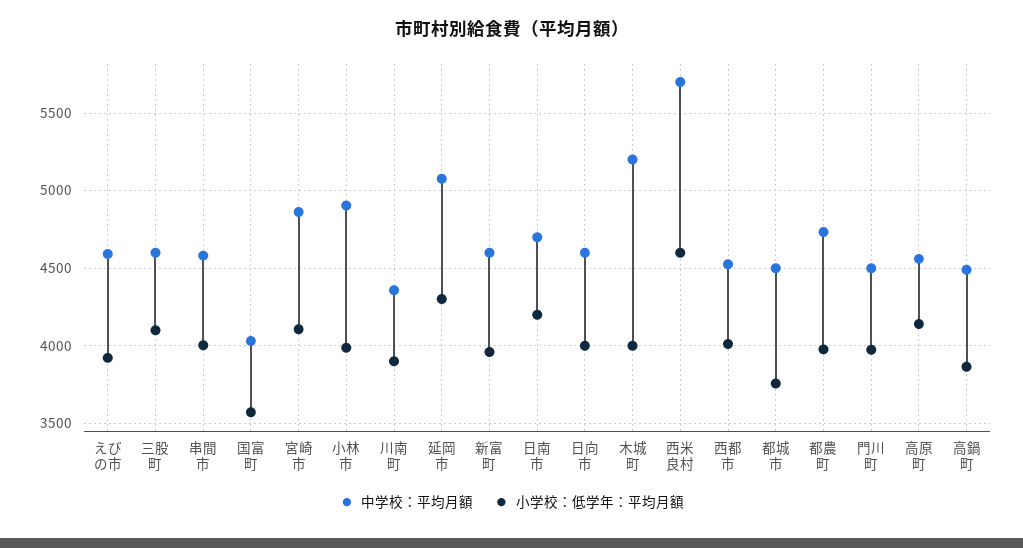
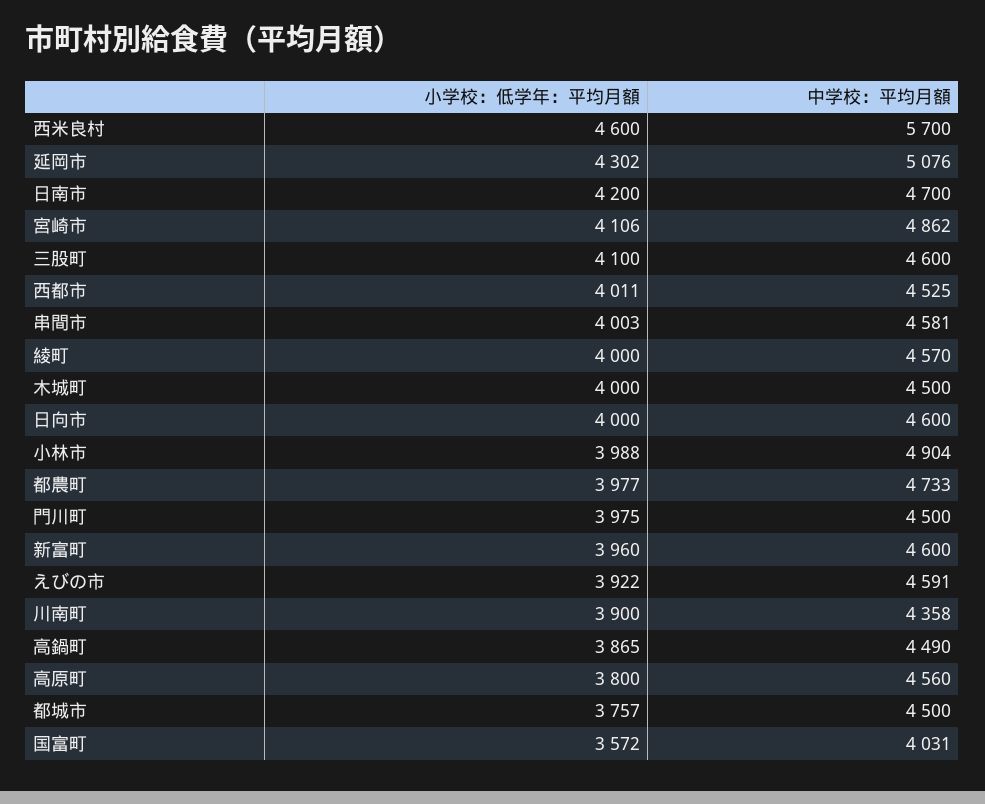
  {
    "中学校：平均月額": {
      "えびの市": 4591,
      "三股町": 4600,
      "串間市": 4581,
      "国富町": 4031,
      "宮崎市": 4862,
      "小林市": 4904,
      "川南町": 4358,
      "延岡市": 5076,
      "新富町": 4600,
      "日南市": 4700,
      "日向市": 4600,
-     "木城町": 5200,
+     "木城町": 4500,
      "西米良村": 5700,
      "西都市": 4525,
      "都城市": 4500,
      "都農町": 4733,
      "門川町": 4500,
      "高原町": 4560,
-     "高鍋町": 4490
+     "高鍋町": 4490,
+     "綾町": 4570
    },
    "小学校：低学年：平均月額": {
      "えびの市": 3922,
      "三股町": 4100,
      "串間市": 4003,
      "国富町": 3572,
      "宮崎市": 4106,
      "小林市": 3988,
      "川南町": 3900,
      "延岡市": 4302,
      "新富町": 3960,
      "日南市": 4200,
      "日向市": 4000,
      "木城町": 4000,
      "西米良村": 4600,
      "西都市": 4011,
      "都城市": 3757,
      "都農町": 3977,
      "門川町": 3975,
-     "高原町": 4150,
+     "高原町": 3800,
-     "高鍋町": 3865
+     "高鍋町": 3865,
+     "綾町": 4000
    }
  }

